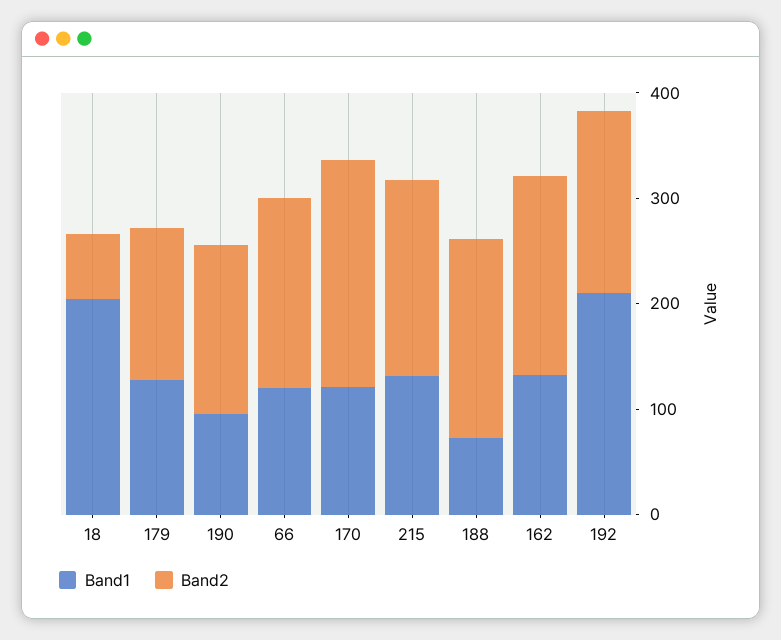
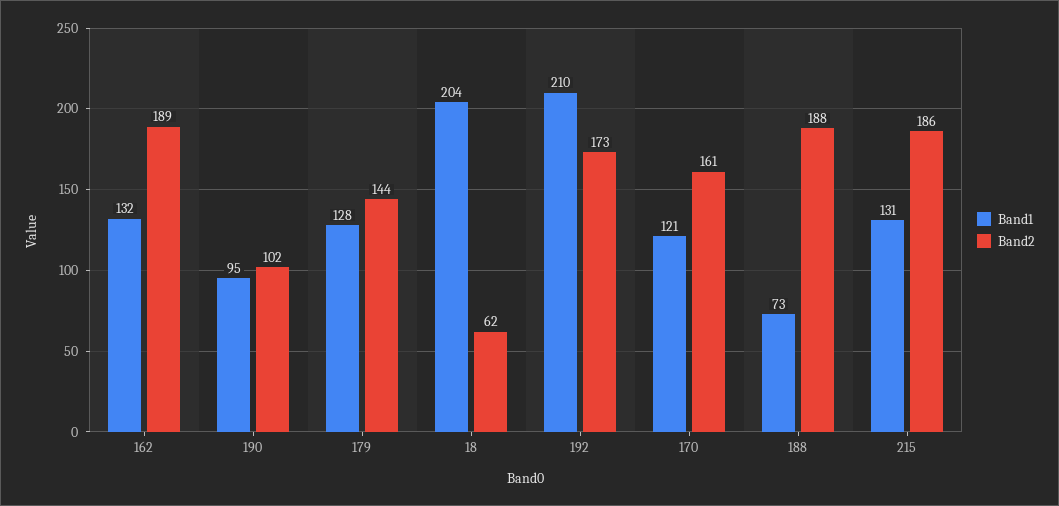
  {
    "Band1": {
      "18": 204,
      "179": 128,
      "190": 95,
-     "66": 120,
      "170": 121,
      "215": 131,
      "188": 73,
      "162": 132,
      "192": 210
    },
    "Band2": {
      "18": 62,
      "179": 144,
-     "190": 160,
+     "190": 102,
-     "66": 180,
-     "170": 220,
+     "170": 161,
      "215": 186,
      "188": 188,
      "162": 189,
      "192": 173
    }
  }

